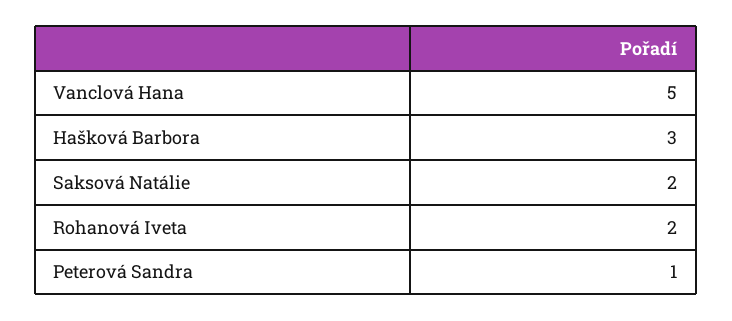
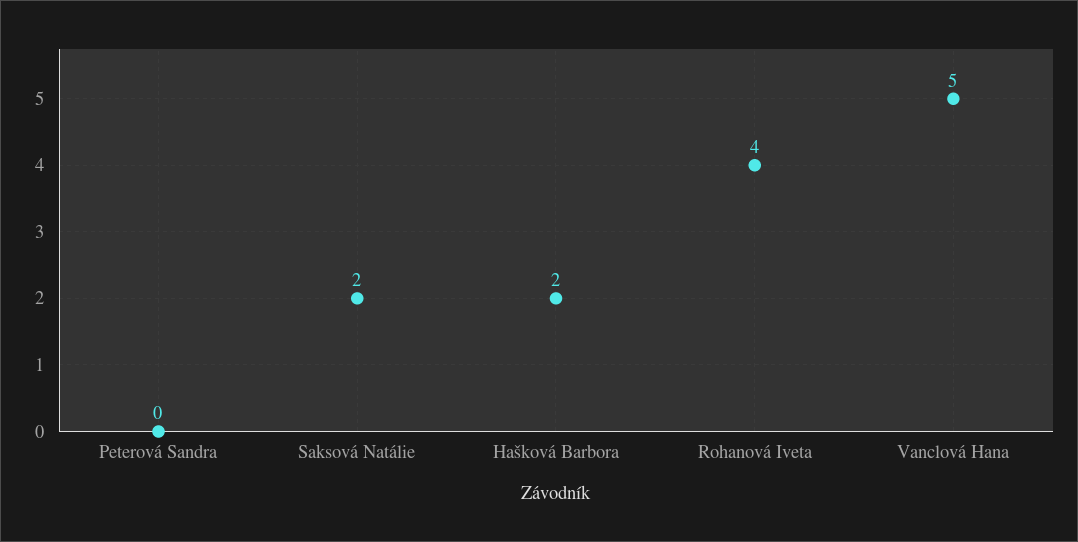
  {
    "Vanclová Hana": 5,
-   "Hašková Barbora": 3,
+   "Hašková Barbora": 2,
    "Saksová Natálie": 2,
-   "Rohanová Iveta": 2,
+   "Rohanová Iveta": 4,
-   "Peterová Sandra": 1
+   "Peterová Sandra": 0
  }

